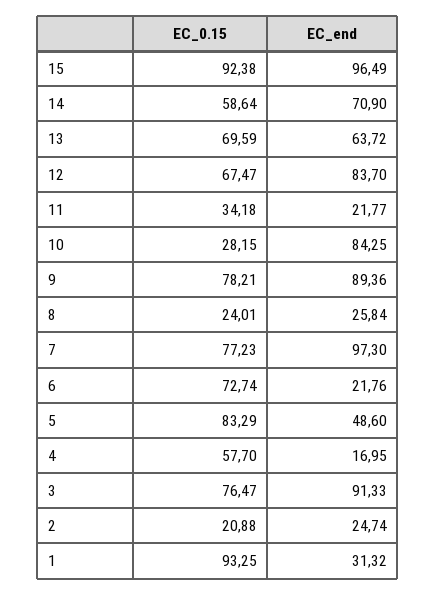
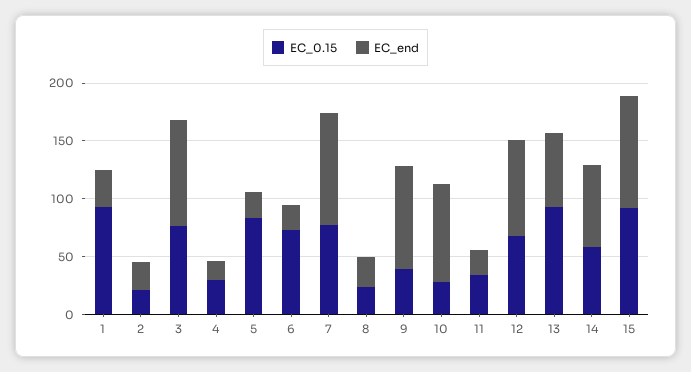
  {
    "EC_0.15": {
      "15": 92.38,
      "14": 58.64,
-     "13": 69.59,
+     "13": 90,
      "12": 67.47,
      "11": 34.18,
      "10": 28.15,
-     "9": 78.21,
+     "9": 40,
      "8": 24.01,
      "7": 77.23,
      "6": 72.74,
      "5": 83.29,
-     "4": 57.7,
+     "4": 30,
      "3": 76.47,
      "2": 20.88,
      "1": 93.25
    },
    "EC_end": {
      "15": 96.49,
      "14": 70.9,
      "13": 63.72,
      "12": 83.7,
      "11": 21.77,
      "10": 84.25,
      "9": 89.36,
      "8": 25.84,
      "7": 97.3,
      "6": 21.76,
-     "5": 48.6,
+     "5": 20,
      "4": 16.95,
      "3": 91.33,
      "2": 24.74,
      "1": 31.32
    }
  }

